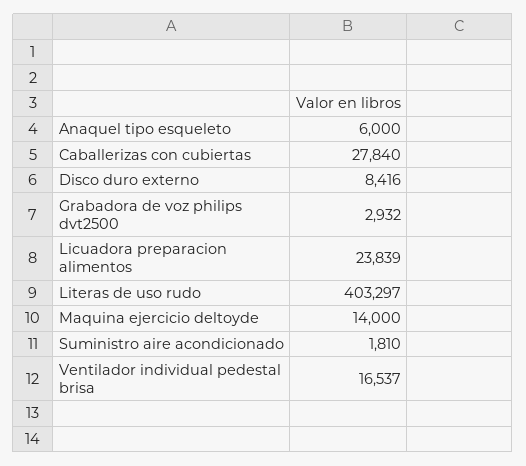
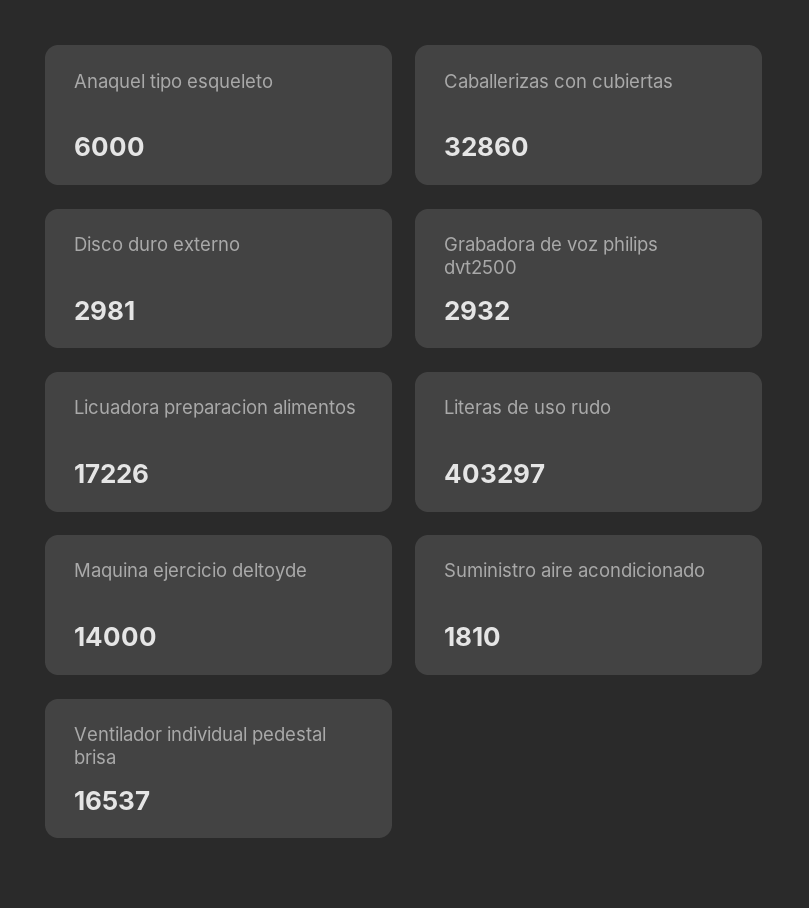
  {
    "Anaquel tipo esqueleto": 6000,
-   "Caballerizas con cubiertas": 27840,
+   "Caballerizas con cubiertas": 32860,
-   "Disco duro externo": 8416,
+   "Disco duro externo": 2981,
    "Grabadora de voz philips dvt2500": 2932,
-   "Licuadora preparacion alimentos": 23839,
+   "Licuadora preparacion alimentos": 17226,
    "Literas de uso rudo": 403297,
    "Maquina ejercicio deltoyde": 14000,
    "Suministro aire acondicionado": 1810,
    "Ventilador individual pedestal brisa": 16537
  }

